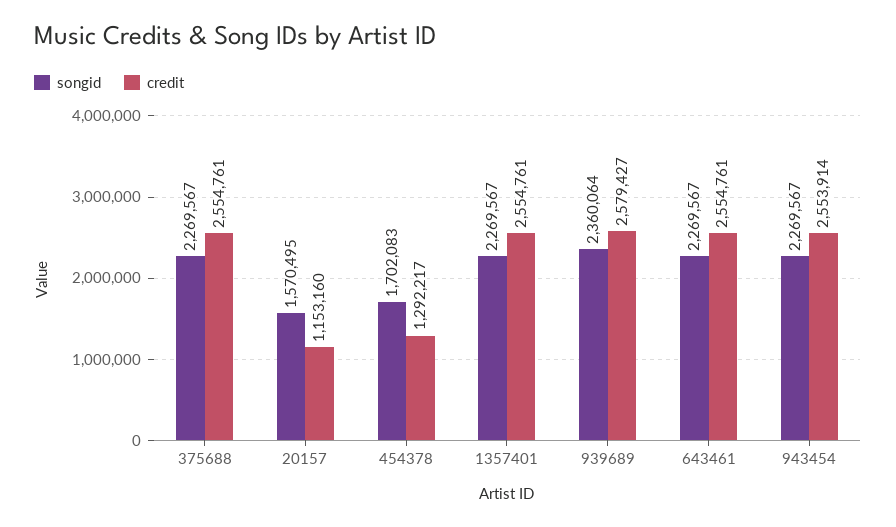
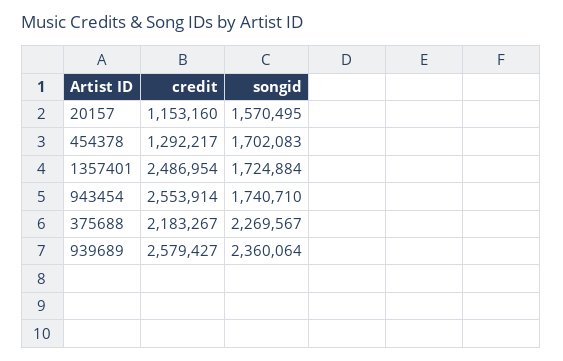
  {
    "songid": {
      "375688": 2269567,
      "20157": 1570495,
      "454378": 1702083,
-     "1357401": 2269567,
+     "1357401": 1724884,
      "939689": 2360064,
-     "643461": 2269567,
-     "943454": 2269567
+     "943454": 1740710
    },
    "credit": {
-     "375688": 2554761,
+     "375688": 2183267,
      "20157": 1153160,
      "454378": 1292217,
-     "1357401": 2554761,
+     "1357401": 2486954,
      "939689": 2579427,
-     "643461": 2554761,
      "943454": 2553914
    }
  }

